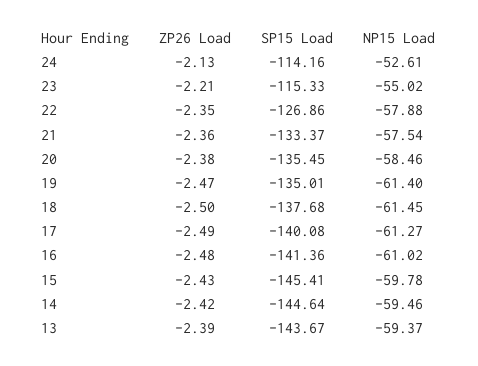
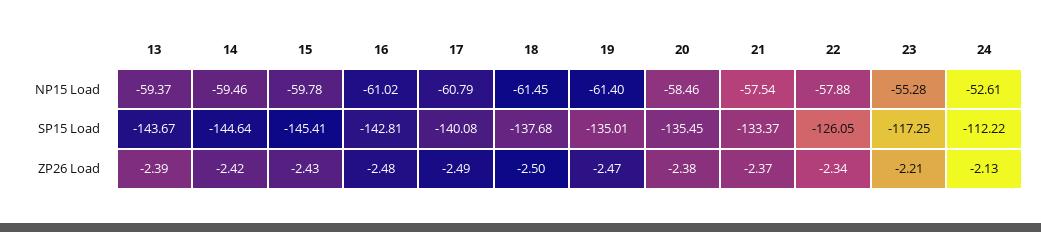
  {
    "ZP26 Load": {
      "24": -2.13,
      "23": -2.21,
-     "22": -2.35,
+     "22": -2.34,
-     "21": -2.36,
+     "21": -2.37,
      "20": -2.38,
      "19": -2.47,
      "18": -2.5,
      "17": -2.49,
      "16": -2.48,
      "15": -2.43,
      "14": -2.42,
      "13": -2.39
    },
    "SP15 Load": {
-     "24": -114.16,
+     "24": -112.22,
-     "23": -115.33,
+     "23": -117.25,
-     "22": -126.86,
+     "22": -126.05,
      "21": -133.37,
      "20": -135.45,
      "19": -135.01,
      "18": -137.68,
      "17": -140.08,
-     "16": -141.36,
+     "16": -142.81,
      "15": -145.41,
      "14": -144.64,
      "13": -143.67
    },
    "NP15 Load": {
      "24": -52.61,
-     "23": -55.02,
+     "23": -55.28,
      "22": -57.88,
      "21": -57.54,
      "20": -58.46,
      "19": -61.4,
      "18": -61.45,
-     "17": -61.27,
+     "17": -60.79,
      "16": -61.02,
      "15": -59.78,
      "14": -59.46,
      "13": -59.37
    }
  }

